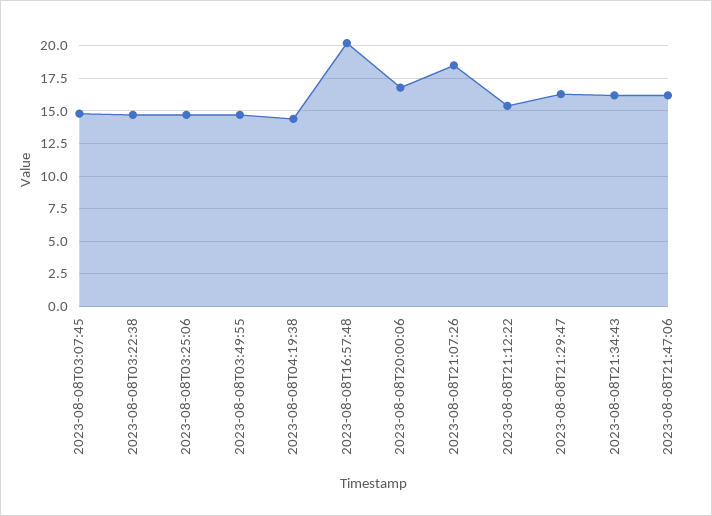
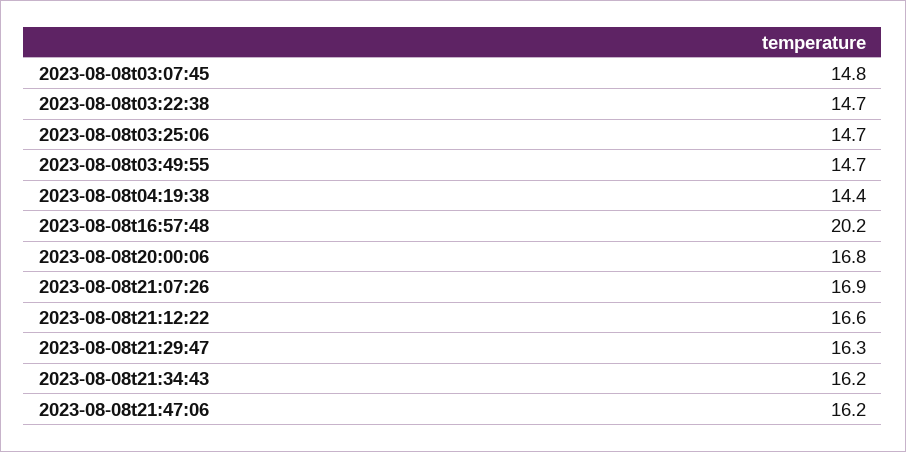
  {
    "2023-08-08T03:07:45": 14.8,
    "2023-08-08T03:22:38": 14.7,
    "2023-08-08T03:25:06": 14.7,
    "2023-08-08T03:49:55": 14.7,
    "2023-08-08T04:19:38": 14.4,
    "2023-08-08T16:57:48": 20.2,
    "2023-08-08T20:00:06": 16.8,
-   "2023-08-08T21:07:26": 18.5,
+   "2023-08-08T21:07:26": 16.9,
-   "2023-08-08T21:12:22": 15.5,
+   "2023-08-08T21:12:22": 16.6,
    "2023-08-08T21:29:47": 16.3,
    "2023-08-08T21:34:43": 16.2,
    "2023-08-08T21:47:06": 16.2
  }

